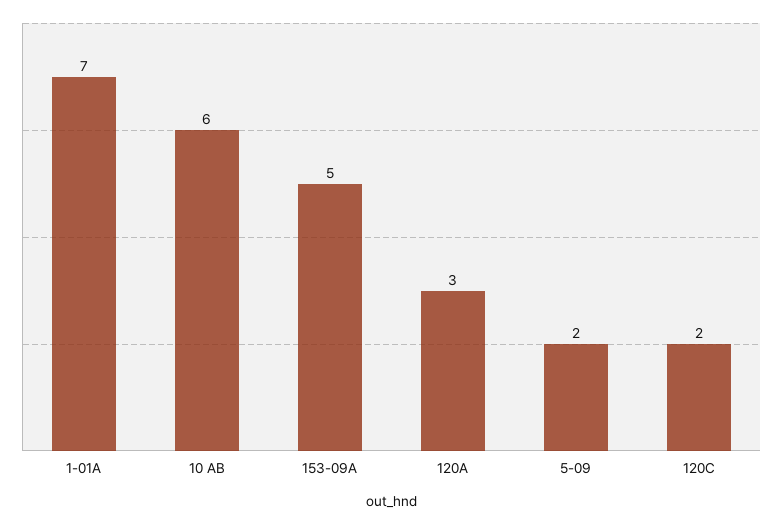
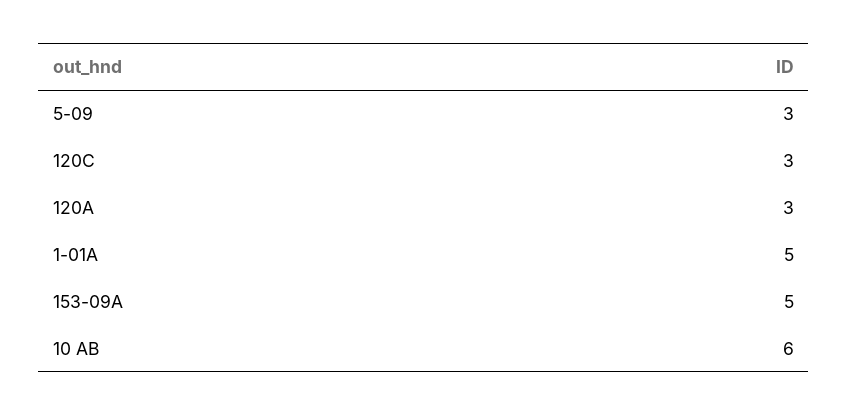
  {
-   "1-01A": 7,
+   "1-01A": 5,
    "10 AB": 6,
    "153-09A": 5,
    "120A": 3,
-   "5-09": 2,
+   "5-09": 3,
-   "120C": 2
+   "120C": 3
  }

